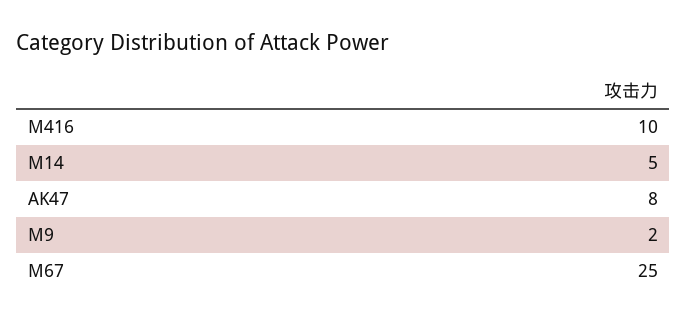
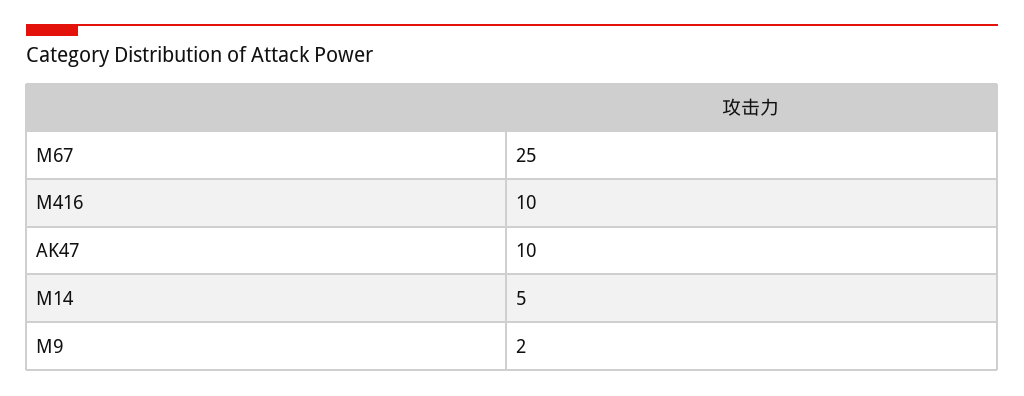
  {
    "M416": 10,
    "M14": 5,
-   "AK47": 8,
+   "AK47": 10,
    "M9": 2,
    "M67": 25
  }

